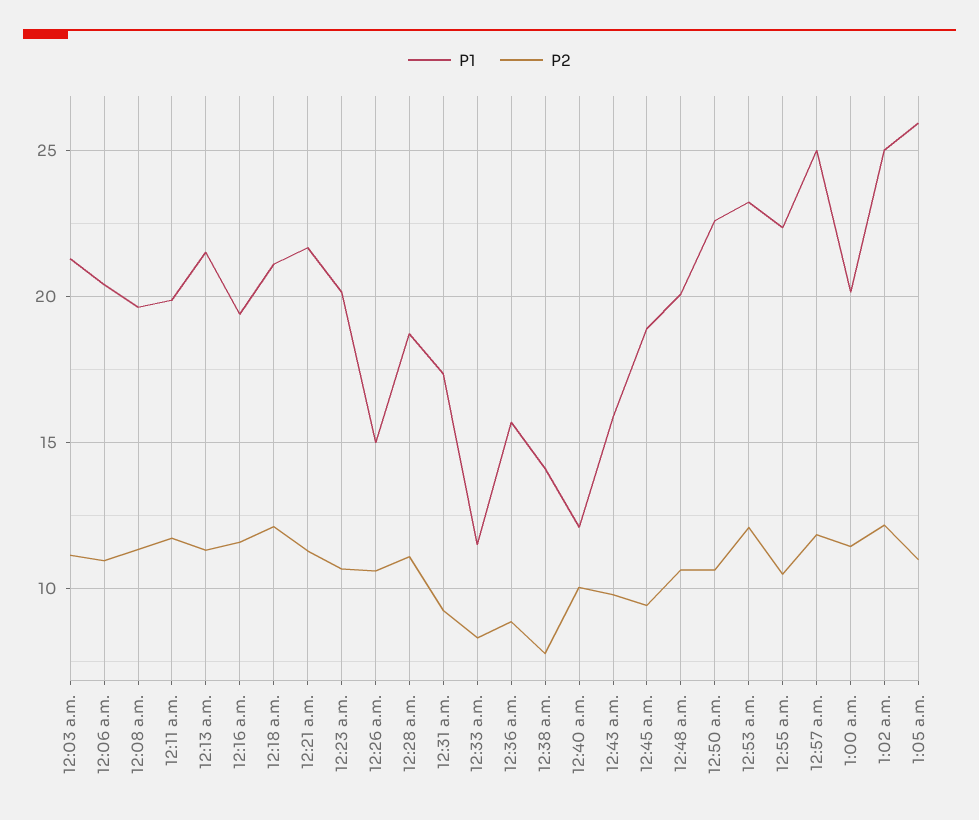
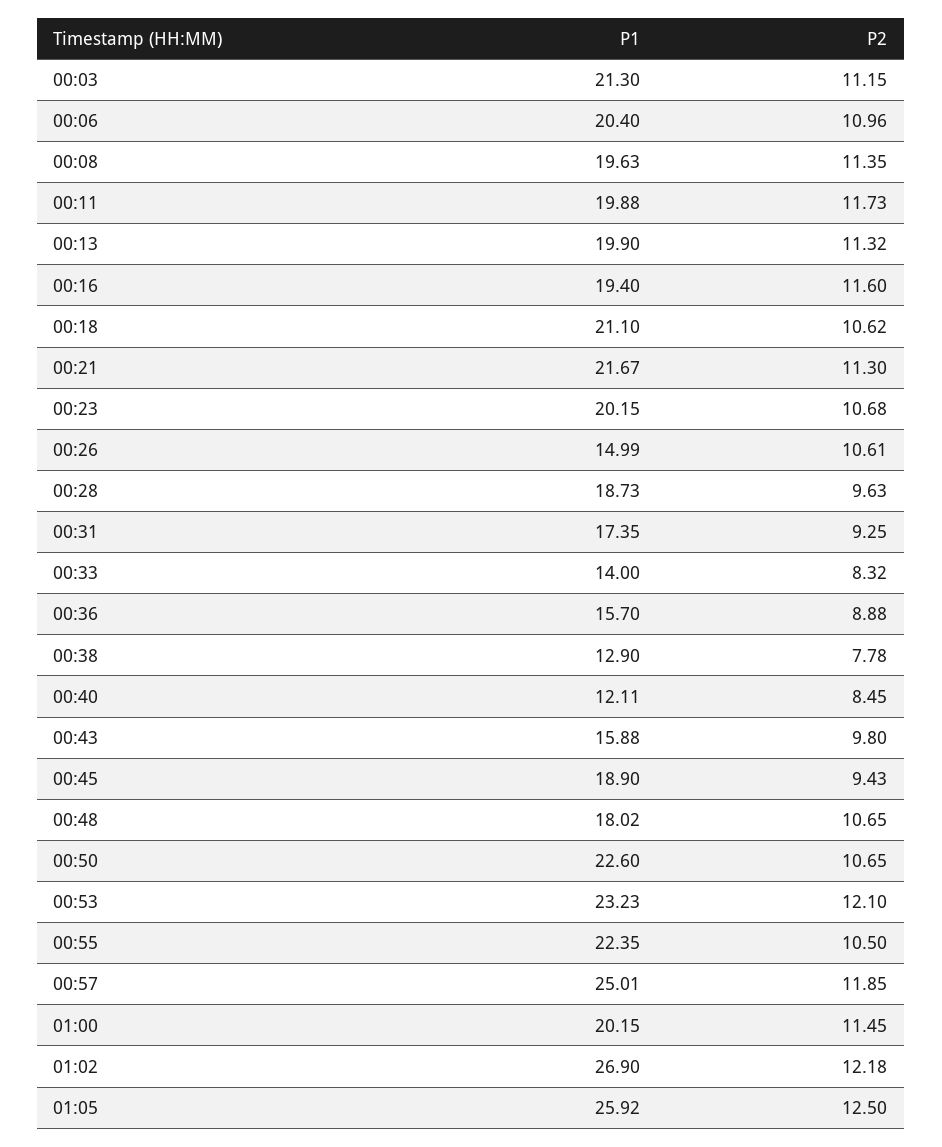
  {
    "P1": {
      "12:03 a.m.": 21.3,
      "12:06 a.m.": 20.4,
      "12:08 a.m.": 19.63,
      "12:11 a.m.": 19.88,
-     "12:13 a.m.": 21.5,
+     "12:13 a.m.": 19.9,
      "12:16 a.m.": 19.4,
      "12:18 a.m.": 21.1,
      "12:21 a.m.": 21.67,
      "12:23 a.m.": 20.15,
      "12:26 a.m.": 14.99,
      "12:28 a.m.": 18.73,
      "12:31 a.m.": 17.35,
-     "12:33 a.m.": 11.5,
+     "12:33 a.m.": 14,
      "12:36 a.m.": 15.7,
-     "12:38 a.m.": 14,
+     "12:38 a.m.": 12.9,
      "12:40 a.m.": 12.11,
      "12:43 a.m.": 15.88,
      "12:45 a.m.": 18.9,
-     "12:48 a.m.": 20,
+     "12:48 a.m.": 18.02,
      "12:50 a.m.": 22.6,
      "12:53 a.m.": 23.23,
      "12:55 a.m.": 22.35,
      "12:57 a.m.": 25.01,
      "1:00 a.m.": 20.15,
-     "1:02 a.m.": 25,
+     "1:02 a.m.": 26.9,
      "1:05 a.m.": 25.92
    },
    "P2": {
      "12:03 a.m.": 11.15,
      "12:06 a.m.": 10.96,
      "12:08 a.m.": 11.35,
      "12:11 a.m.": 11.73,
      "12:13 a.m.": 11.32,
      "12:16 a.m.": 11.6,
-     "12:18 a.m.": 12,
+     "12:18 a.m.": 10.62,
      "12:21 a.m.": 11.3,
      "12:23 a.m.": 10.68,
      "12:26 a.m.": 10.61,
-     "12:28 a.m.": 11,
+     "12:28 a.m.": 9.63,
      "12:31 a.m.": 9.25,
      "12:33 a.m.": 8.32,
      "12:36 a.m.": 8.88,
      "12:38 a.m.": 7.78,
-     "12:40 a.m.": 10,
+     "12:40 a.m.": 8.45,
      "12:43 a.m.": 9.8,
      "12:45 a.m.": 9.43,
      "12:48 a.m.": 10.65,
      "12:50 a.m.": 10.65,
      "12:53 a.m.": 12.1,
      "12:55 a.m.": 10.5,
      "12:57 a.m.": 11.85,
      "1:00 a.m.": 11.45,
      "1:02 a.m.": 12.18,
-     "1:05 a.m.": 11
+     "1:05 a.m.": 12.5
    }
  }

